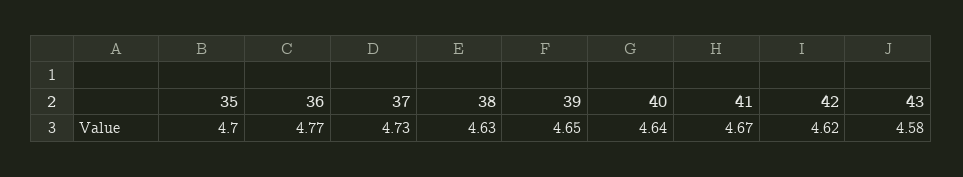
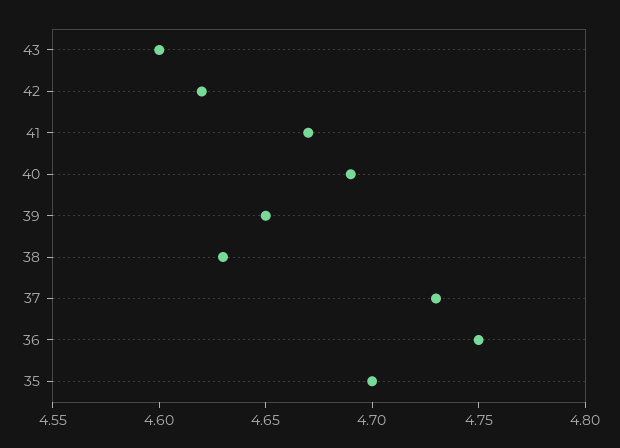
  {
    "35": 4.7,
-   "36": 4.77,
+   "36": 4.75,
    "37": 4.73,
    "38": 4.63,
    "39": 4.65,
-   "40": 4.64,
+   "40": 4.69,
    "41": 4.67,
    "42": 4.62,
-   "43": 4.58
+   "43": 4.6
  }

